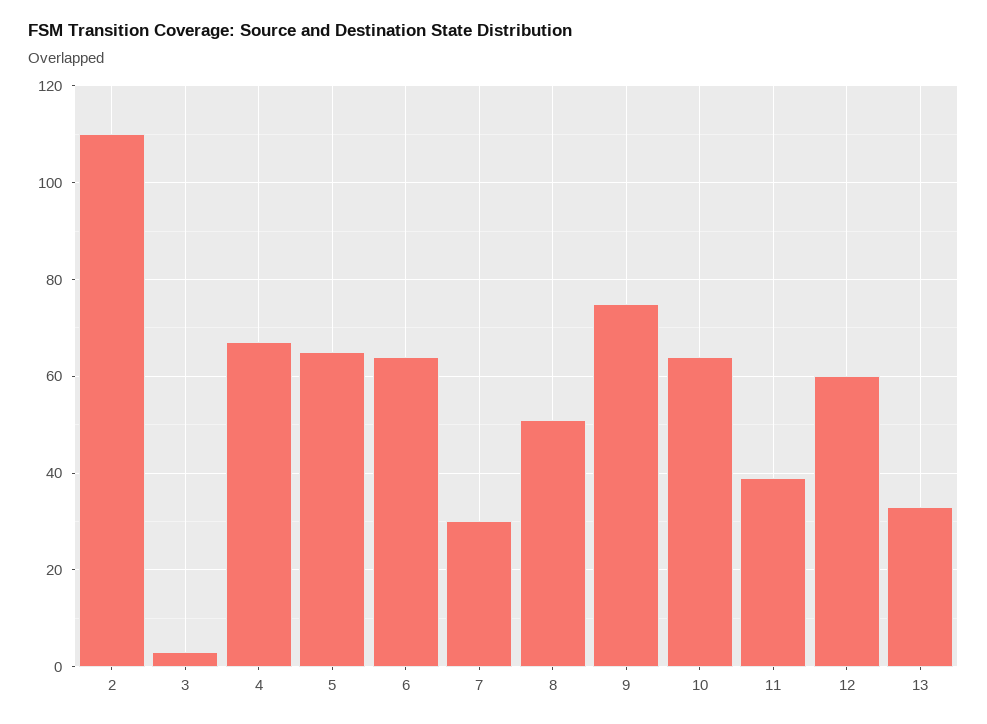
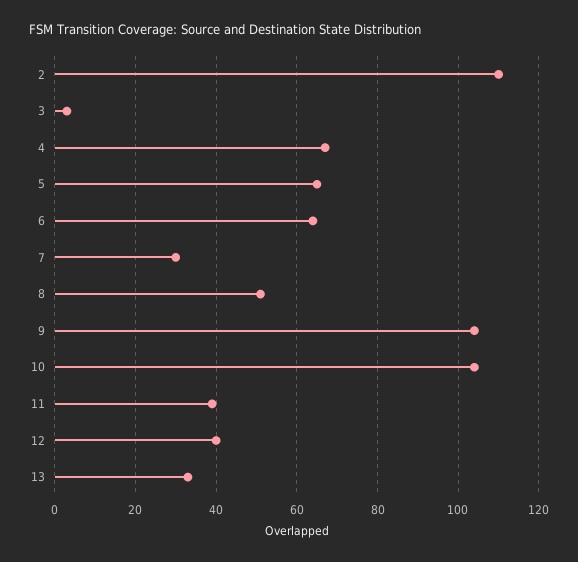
  {
    "2": 110,
    "3": 5,
    "4": 65,
    "5": 65,
    "6": 65,
    "7": 30,
    "8": 50,
-   "9": 75,
+   "9": 105,
-   "10": 65,
+   "10": 105,
    "11": 40,
-   "12": 60,
+   "12": 40,
    "13": 35
  }

